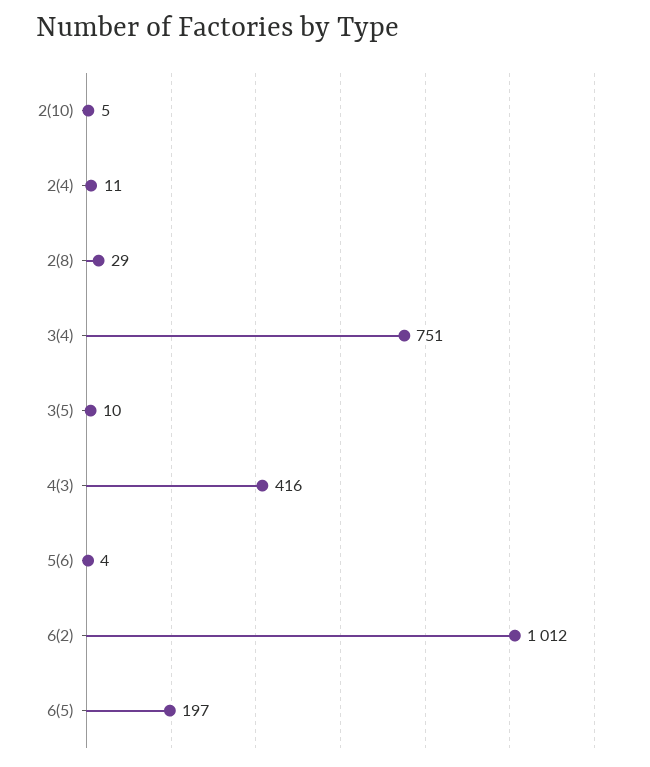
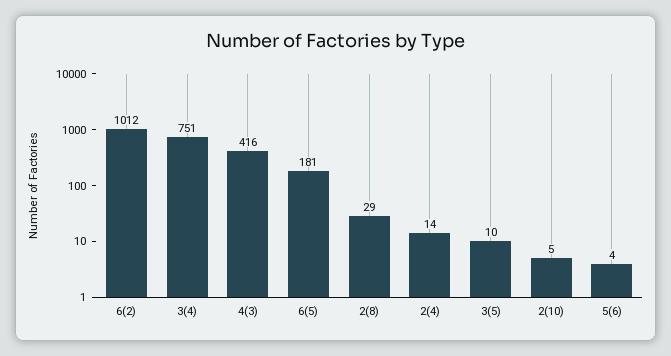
  {
    "2(10)": 5,
-   "2(4)": 11,
+   "2(4)": 14,
    "2(8)": 29,
    "3(4)": 751,
    "3(5)": 10,
    "4(3)": 416,
    "5(6)": 4,
    "6(2)": 1012,
-   "6(5)": 197
+   "6(5)": 181
  }

